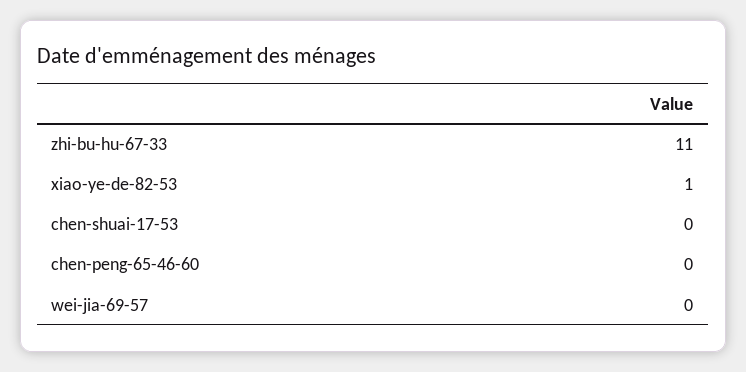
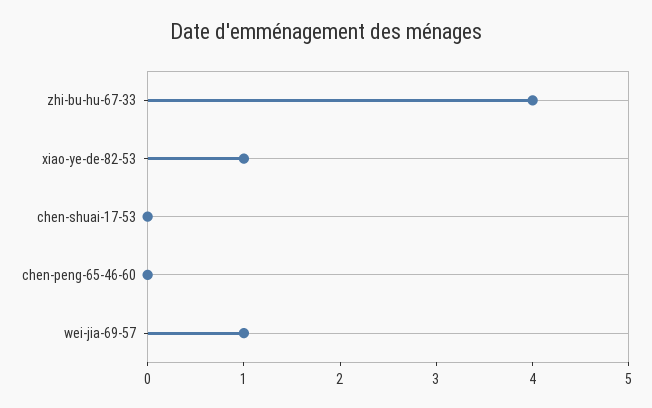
  {
-   "zhi-bu-hu-67-33": 11,
+   "zhi-bu-hu-67-33": 4,
    "xiao-ye-de-82-53": 1,
    "chen-shuai-17-53": 0,
    "chen-peng-65-46-60": 0,
-   "wei-jia-69-57": 0
+   "wei-jia-69-57": 1
  }

